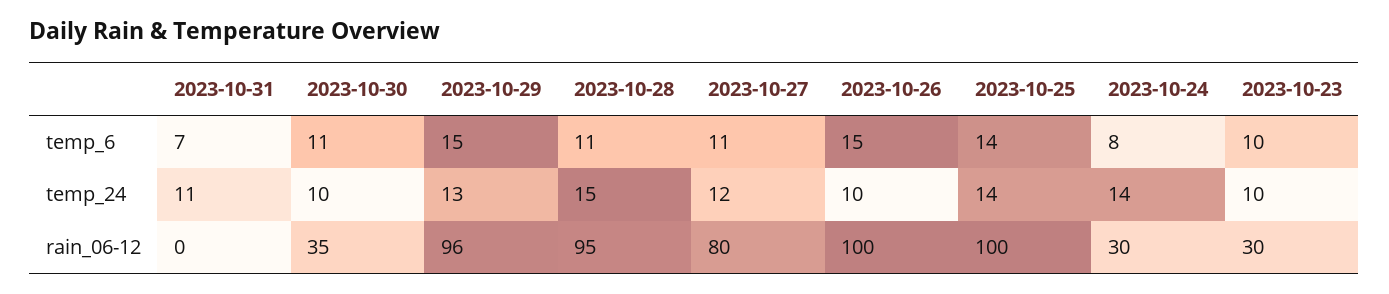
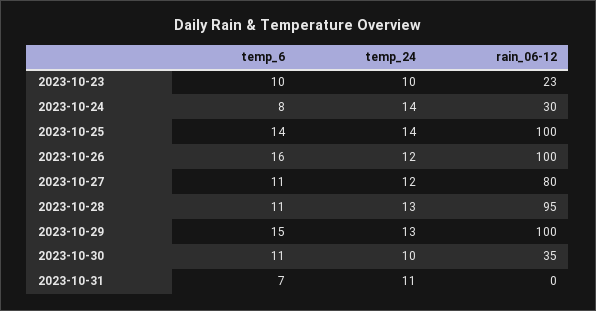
  {
    "2023-10-31": {
      "temp_6": 7,
      "temp_24": 11,
      "rain_06-12": 0
    },
    "2023-10-30": {
      "temp_6": 11,
      "temp_24": 10,
      "rain_06-12": 35
    },
    "2023-10-29": {
      "temp_6": 15,
      "temp_24": 13,
-     "rain_06-12": 96
+     "rain_06-12": 100
    },
    "2023-10-28": {
      "temp_6": 11,
-     "temp_24": 15,
+     "temp_24": 13,
      "rain_06-12": 95
    },
    "2023-10-27": {
      "temp_6": 11,
      "temp_24": 12,
      "rain_06-12": 80
    },
    "2023-10-26": {
-     "temp_6": 15,
+     "temp_6": 16,
-     "temp_24": 10,
+     "temp_24": 12,
      "rain_06-12": 100
    },
    "2023-10-25": {
      "temp_6": 14,
      "temp_24": 14,
      "rain_06-12": 100
    },
    "2023-10-24": {
      "temp_6": 8,
      "temp_24": 14,
      "rain_06-12": 30
    },
    "2023-10-23": {
      "temp_6": 10,
      "temp_24": 10,
-     "rain_06-12": 30
+     "rain_06-12": 23
    }
  }

